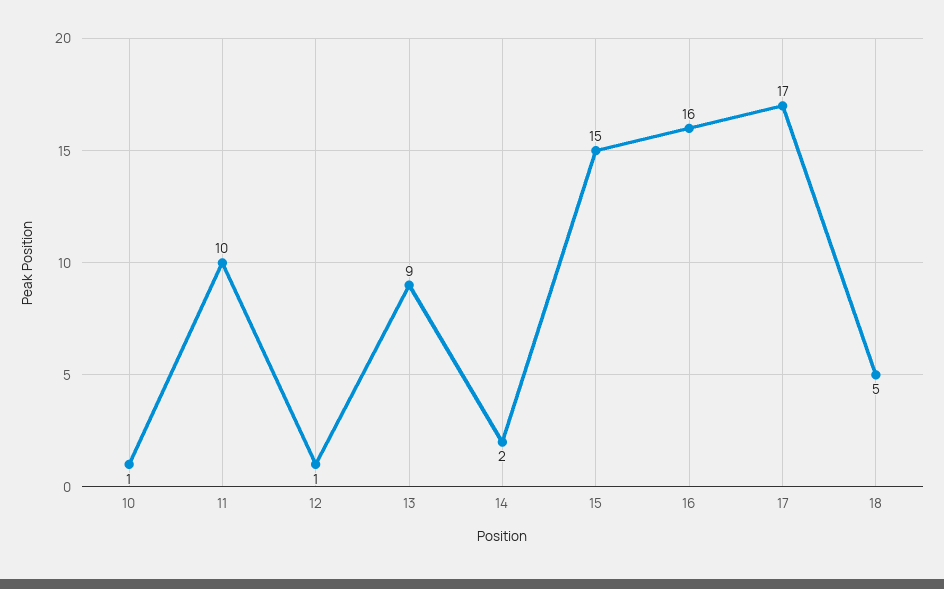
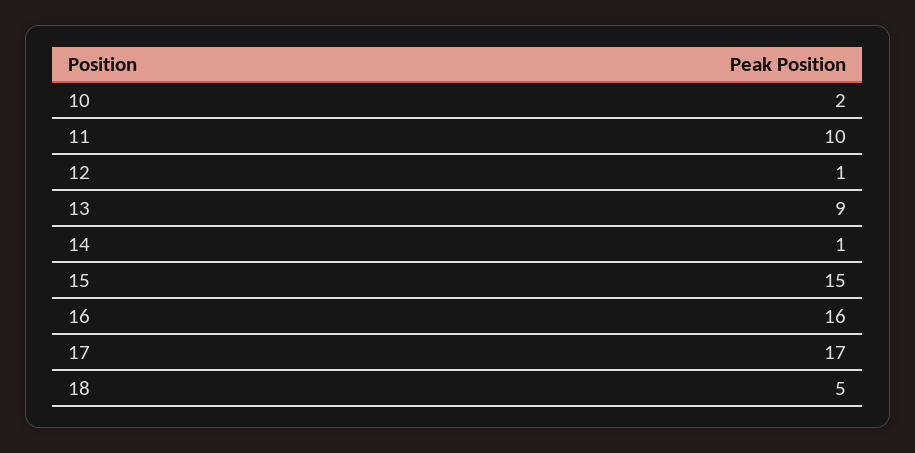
  {
-   "10": 1,
+   "10": 2,
    "11": 10,
    "12": 1,
    "13": 9,
-   "14": 2,
+   "14": 1,
    "15": 15,
    "16": 16,
    "17": 17,
    "18": 5
  }

